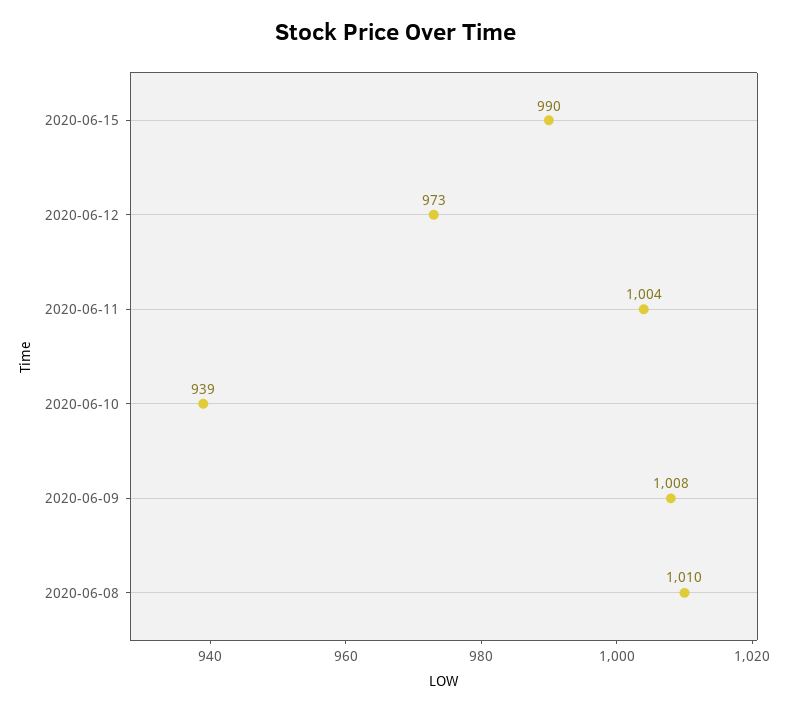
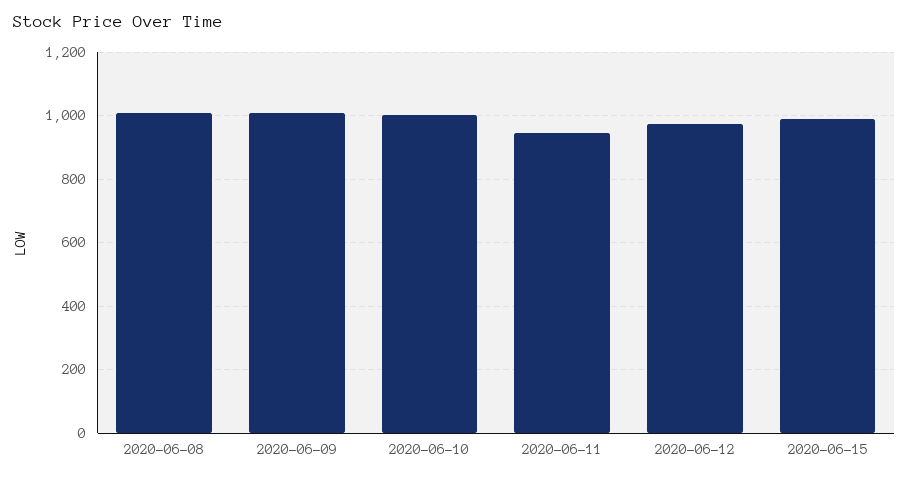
  {
    "2020-06-15": 990,
    "2020-06-12": 973,
-   "2020-06-11": 1004,
+   "2020-06-11": 940,
-   "2020-06-10": 939,
+   "2020-06-10": 1000,
    "2020-06-09": 1008,
    "2020-06-08": 1010
  }

